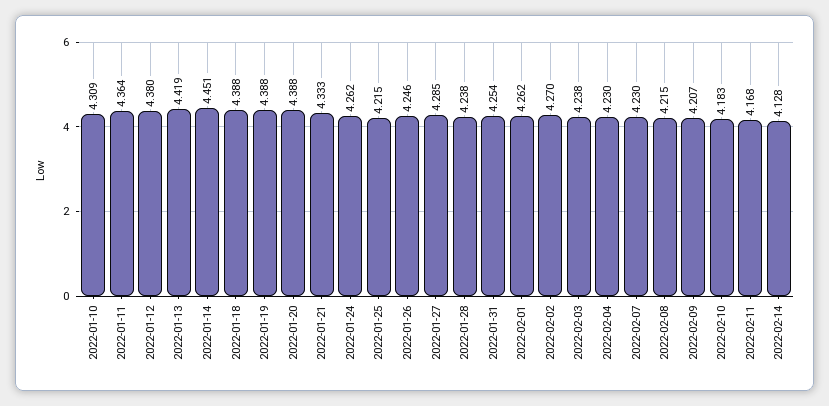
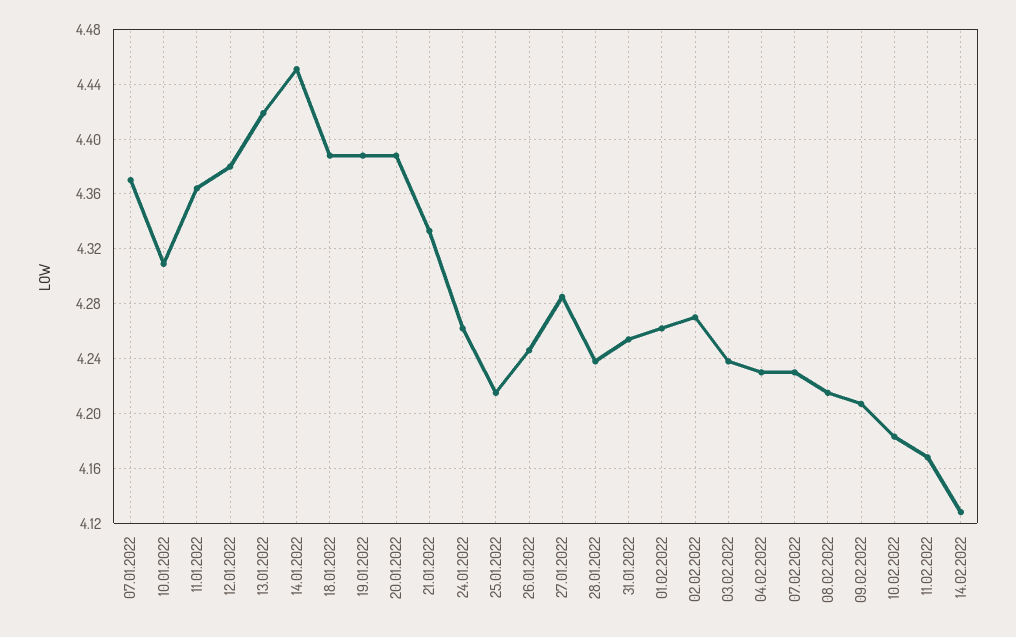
  {
    "2022-01-10": 4.309,
    "2022-01-11": 4.364,
    "2022-01-12": 4.38,
    "2022-01-13": 4.419,
    "2022-01-14": 4.451,
    "2022-01-18": 4.388,
    "2022-01-19": 4.388,
    "2022-01-20": 4.388,
    "2022-01-21": 4.333,
    "2022-01-24": 4.262,
    "2022-01-25": 4.215,
    "2022-01-26": 4.246,
    "2022-01-27": 4.285,
    "2022-01-28": 4.238,
    "2022-01-31": 4.254,
    "2022-02-01": 4.262,
    "2022-02-02": 4.27,
    "2022-02-03": 4.238,
    "2022-02-04": 4.23,
    "2022-02-07": 4.23,
    "2022-02-08": 4.215,
    "2022-02-09": 4.207,
    "2022-02-10": 4.183,
    "2022-02-11": 4.168,
-   "2022-02-14": 4.128
+   "2022-02-14": 4.128,
+   "07.01.2022": 4.37
  }

